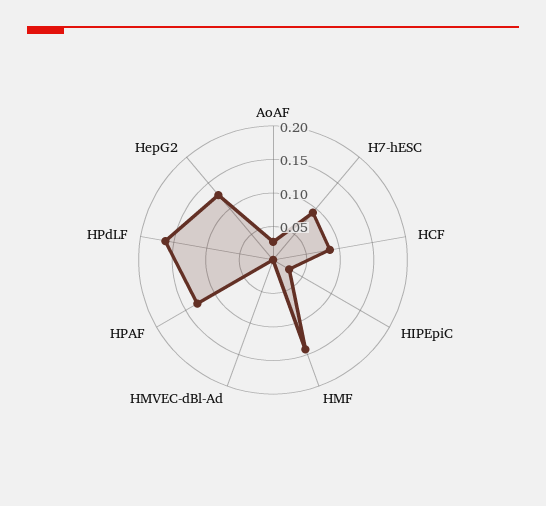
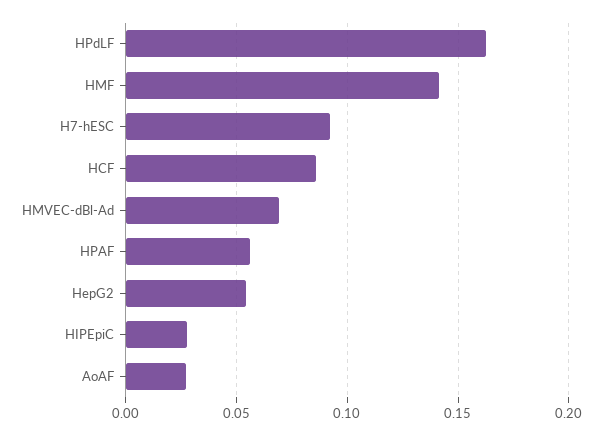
  {
    "AoAF": 0.025,
    "H7-hESC": 0.09,
    "HCF": 0.085,
    "HIPEpiC": 0.03,
    "HMF": 0.14,
-   "HMVEC-dBl-Ad": 0,
+   "HMVEC-dBl-Ad": 0.07,
-   "HPAF": 0.125,
+   "HPAF": 0.055,
    "HPdLF": 0.165,
-   "HepG2": 0.125
+   "HepG2": 0.055
  }

